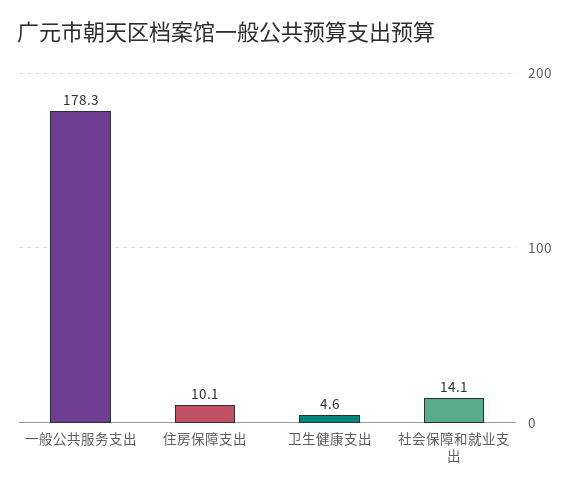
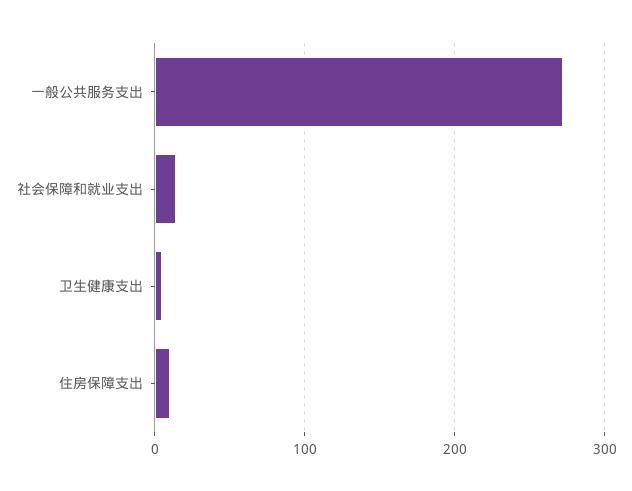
  {
-   "一般公共服务支出": 178.3,
+   "一般公共服务支出": 270,
    "住房保障支出": 10.1,
    "卫生健康支出": 4.6,
    "社会保障和就业支出": 14.1
  }

